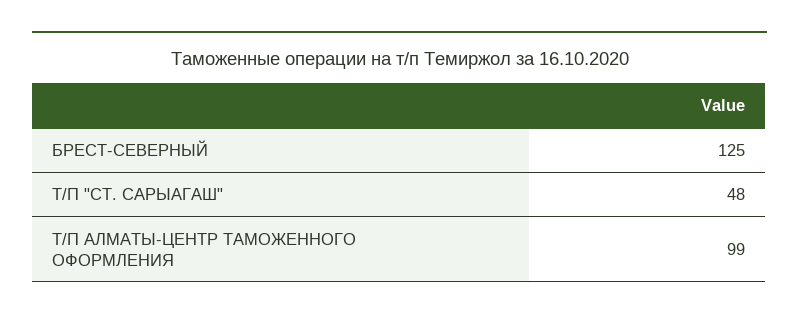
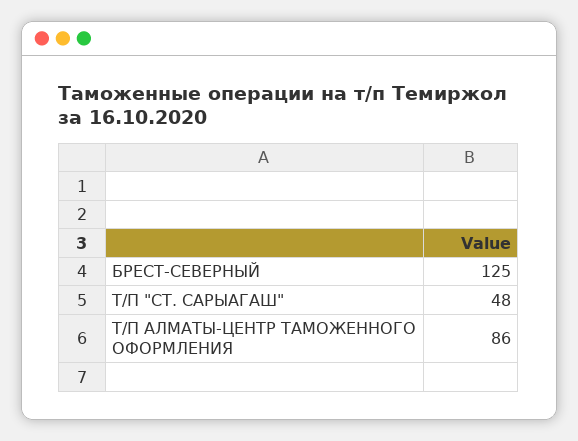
  {
    "БРЕСТ-СЕВЕРНЫЙ": 125,
    "Т/П \"СТ. САРЫАГАШ\"": 48,
-   "Т/П АЛМАТЫ-ЦЕНТР ТАМОЖЕННОГО ОФОРМЛЕНИЯ": 99
+   "Т/П АЛМАТЫ-ЦЕНТР ТАМОЖЕННОГО ОФОРМЛЕНИЯ": 86
  }

